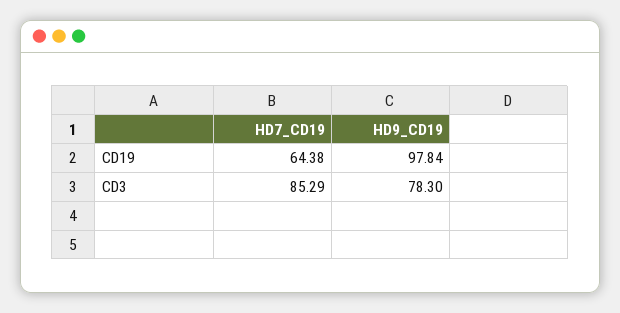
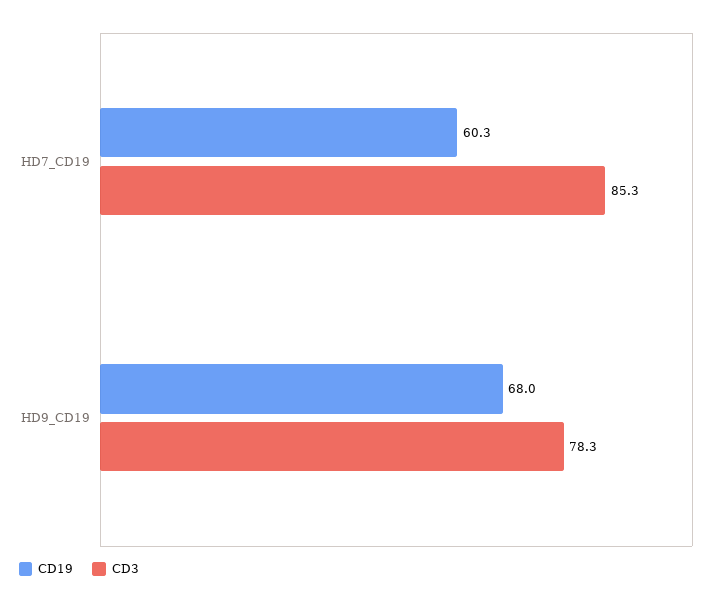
  {
    "CD19": {
-     "HD7_CD19": 64.38,
+     "HD7_CD19": 60.3,
-     "HD9_CD19": 97.84
+     "HD9_CD19": 68
    },
    "CD3": {
      "HD7_CD19": 85.29,
      "HD9_CD19": 78.3
    }
  }

